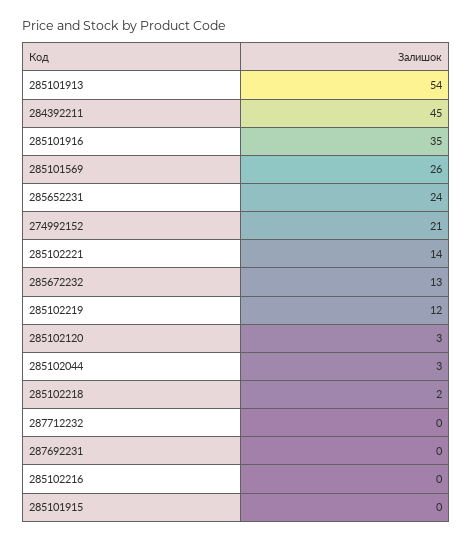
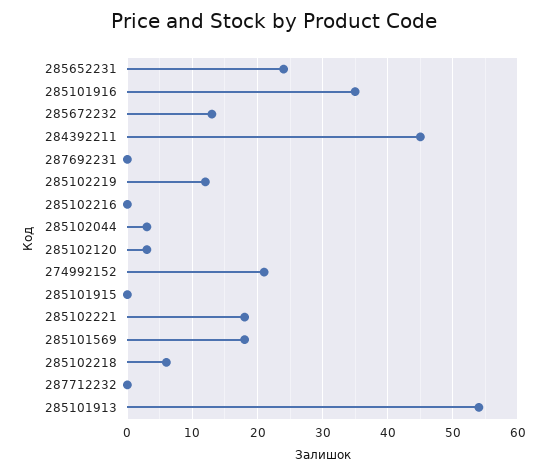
  {
    "285101913": 54,
    "284392211": 45,
    "285101916": 35,
-   "285101569": 26,
+   "285101569": 18,
    "285652231": 24,
    "274992152": 21,
-   "285102221": 14,
+   "285102221": 18,
    "285672232": 13,
    "285102219": 12,
    "285102120": 3,
    "285102044": 3,
-   "285102218": 2,
+   "285102218": 6,
    "287712232": 0,
    "287692231": 0,
    "285102216": 0,
    "285101915": 0
  }

